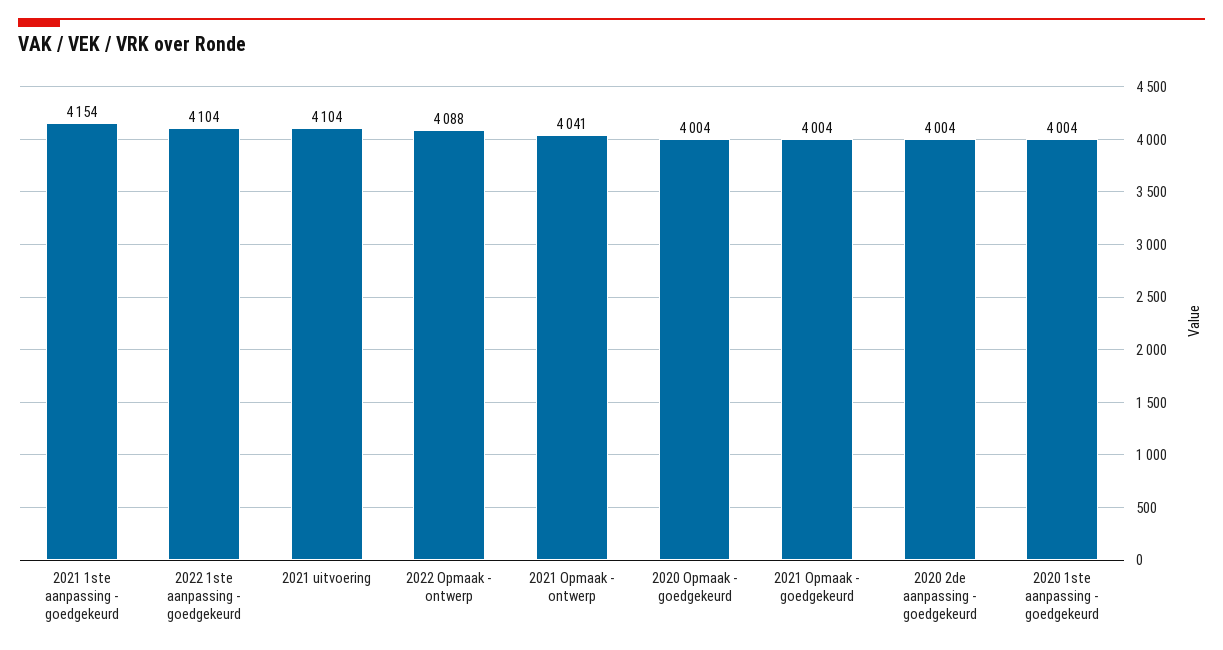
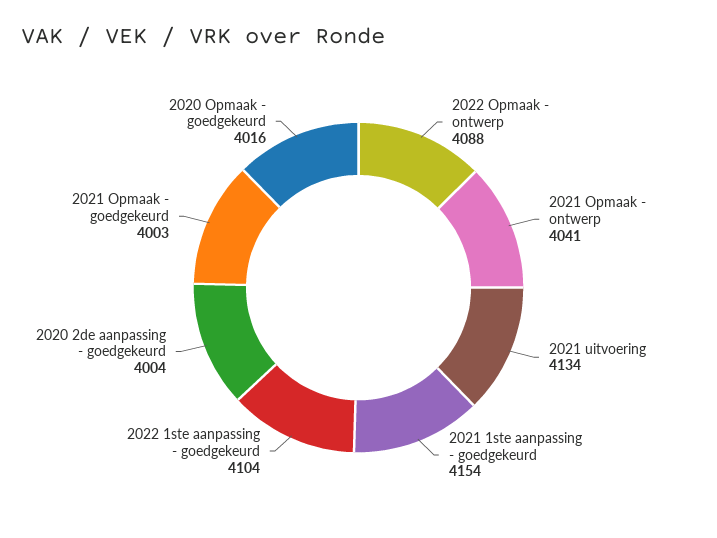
  {
    "2021 1ste aanpassing - goedgekeurd": 4154,
    "2022 1ste aanpassing - goedgekeurd": 4104,
-   "2021 uitvoering": 4104,
+   "2021 uitvoering": 4134,
    "2022 Opmaak - ontwerp": 4088,
    "2021 Opmaak - ontwerp": 4041,
-   "2020 Opmaak - goedgekeurd": 4004,
+   "2020 Opmaak - goedgekeurd": 4016,
-   "2021 Opmaak - goedgekeurd": 4004,
+   "2021 Opmaak - goedgekeurd": 4003,
-   "2020 2de aanpassing - goedgekeurd": 4004,
+   "2020 2de aanpassing - goedgekeurd": 4004
-   "2020 1ste aanpassing - goedgekeurd": 4004
  }

